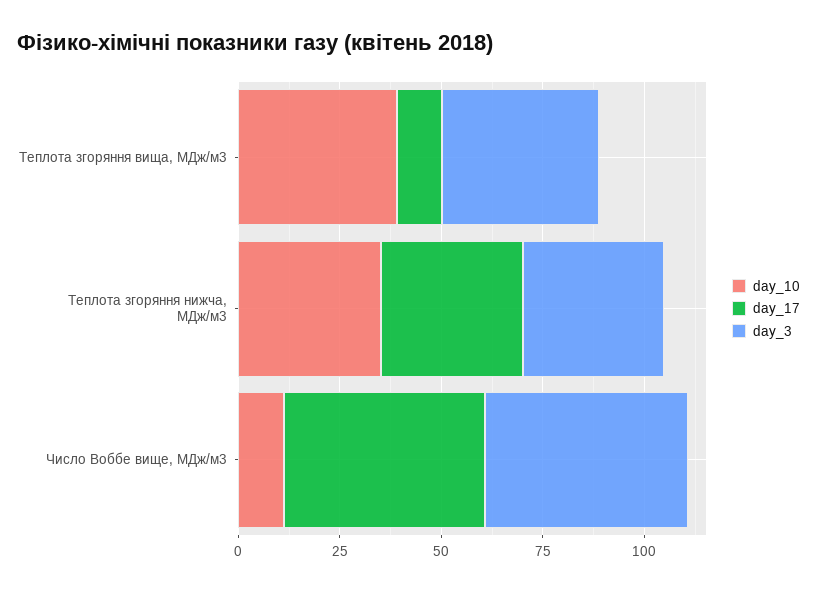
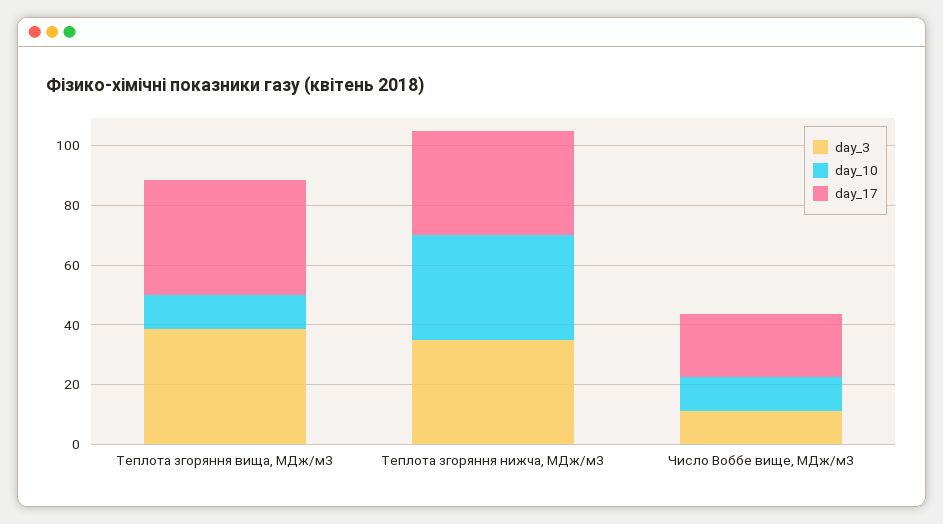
  {
    "day_10": {
-     "Теплота згоряння вища, МДж/м3": 40,
+     "Теплота згоряння вища, МДж/м3": 10,
      "Теплота згоряння нижча, МДж/м3": 35,
      "Число Воббе вище, МДж/м3": 10
    },
    "day_17": {
-     "Теплота згоряння вища, МДж/м3": 10,
+     "Теплота згоряння вища, МДж/м3": 40,
      "Теплота згоряння нижча, МДж/м3": 35,
-     "Число Воббе вище, МДж/м3": 50
+     "Число Воббе вище, МДж/м3": 20
    },
    "day_3": {
      "Теплота згоряння вища, МДж/м3": 40,
      "Теплота згоряння нижча, МДж/м3": 35,
-     "Число Воббе вище, МДж/м3": 50
+     "Число Воббе вище, МДж/м3": 10
    }
  }

